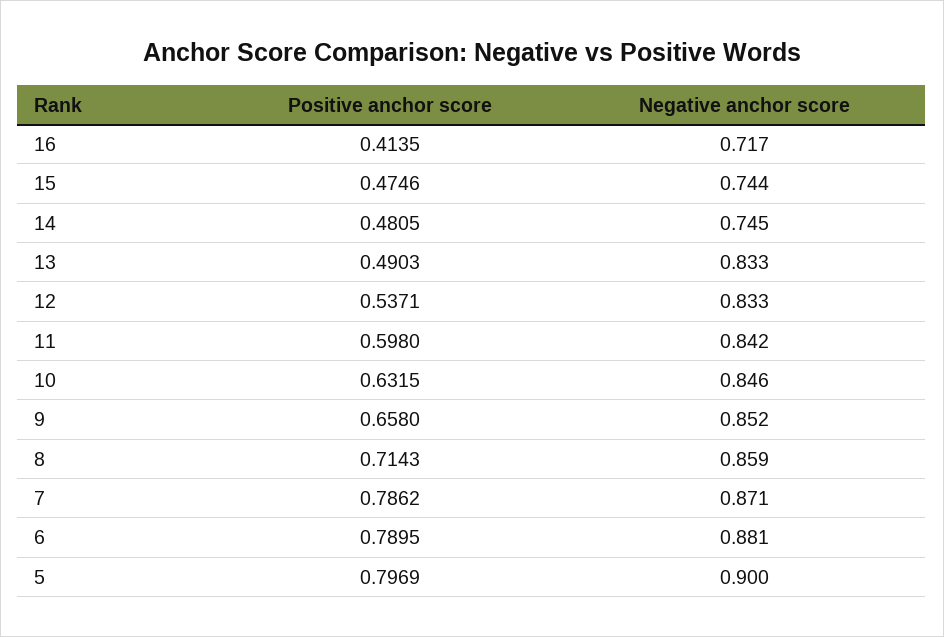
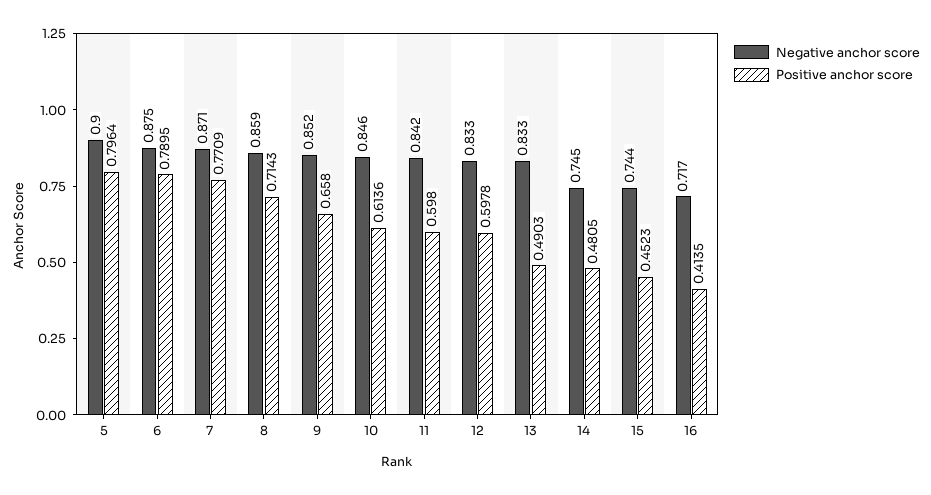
  {
    "Positive anchor score": {
      "16": 0.4135,
-     "15": 0.4746,
+     "15": 0.4523,
      "14": 0.4805,
      "13": 0.4903,
-     "12": 0.5371,
+     "12": 0.5978,
      "11": 0.598,
-     "10": 0.6315,
+     "10": 0.6136,
      "9": 0.658,
      "8": 0.7143,
-     "7": 0.7862,
+     "7": 0.7709,
      "6": 0.7895,
-     "5": 0.7969
+     "5": 0.7964
    },
    "Negative anchor score": {
      "16": 0.717,
      "15": 0.744,
      "14": 0.745,
      "13": 0.833,
      "12": 0.833,
      "11": 0.842,
      "10": 0.846,
      "9": 0.852,
      "8": 0.859,
      "7": 0.871,
-     "6": 0.881,
+     "6": 0.875,
      "5": 0.9
    }
  }

